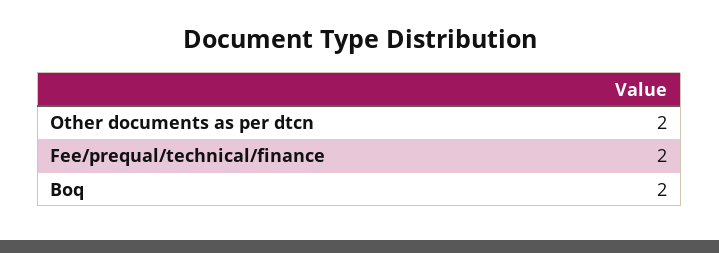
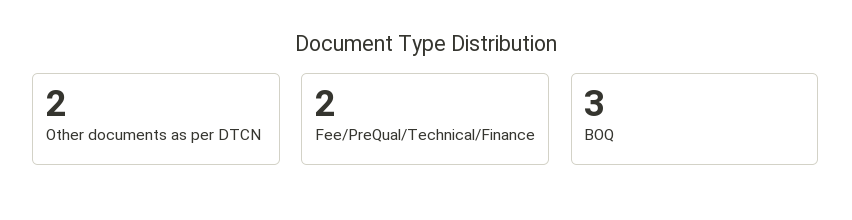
  {
    "Other documents as per dtcn": 2,
    "Fee/prequal/technical/finance": 2,
-   "Boq": 2
+   "Boq": 3
  }

